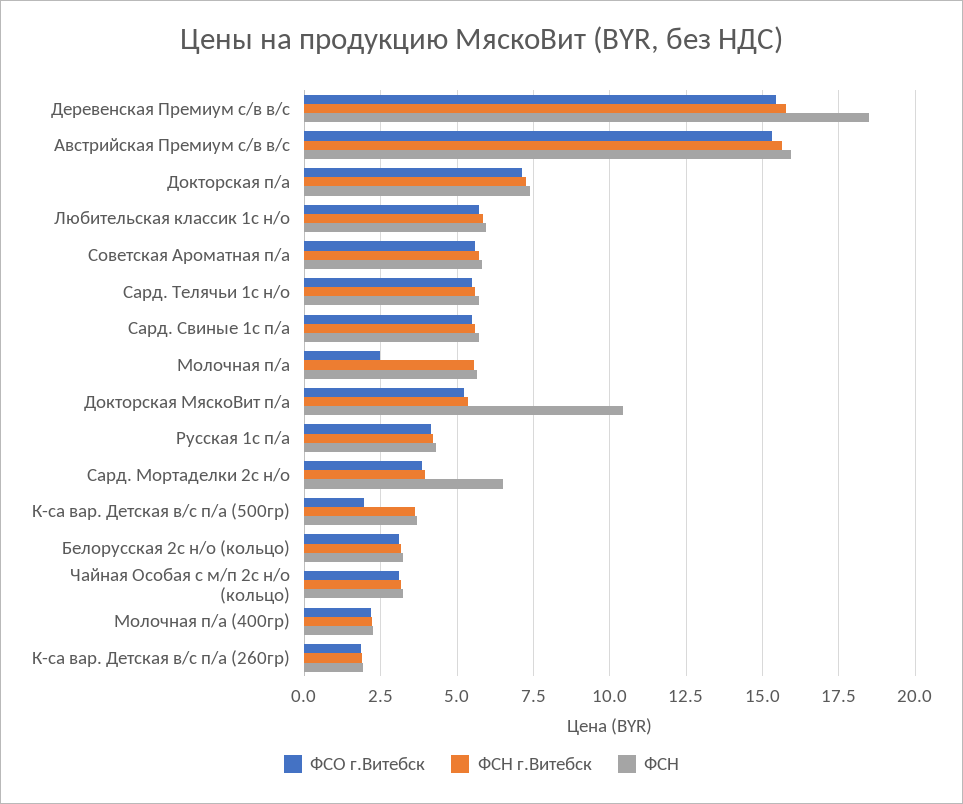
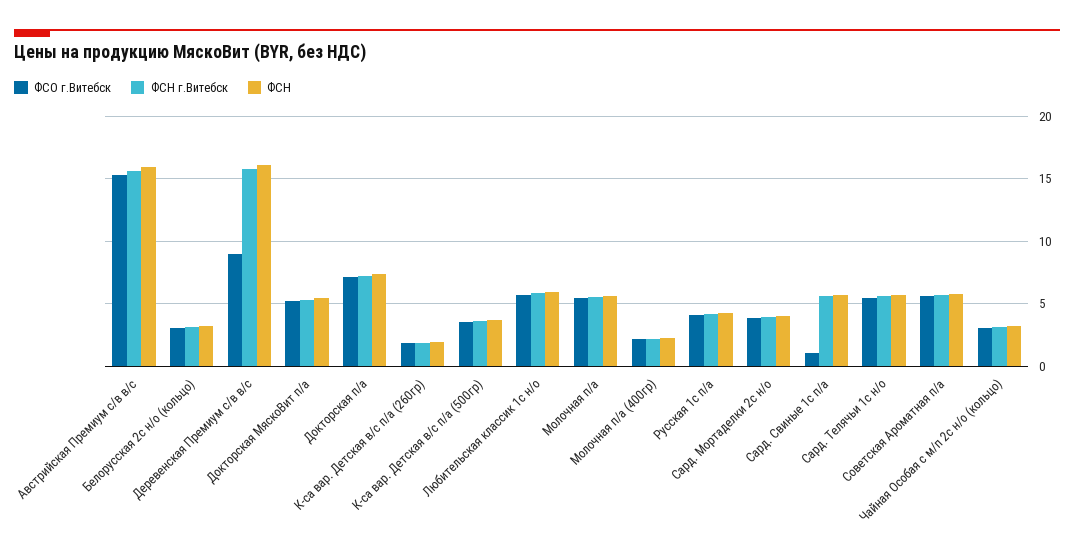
  {
    "ФСО г.Витебск": {
-     "Деревенская Премиум с/в в/с": 15.5,
+     "Деревенская Премиум с/в в/с": 9,
      "Австрийская Премиум с/в в/с": 15.25,
      "Докторская п/а": 7,
      "Любительская классик 1с н/о": 5.75,
      "Советская Ароматная п/а": 5.5,
      "Сард. Телячьи 1с н/о": 5.5,
-     "Сард. Свиные 1с п/а": 5.5,
+     "Сард. Свиные 1с п/а": 1,
-     "Молочная п/а": 2.5,
+     "Молочная п/а": 5.5,
      "Докторская МяскоВит п/а": 5.25,
      "Русская 1с п/а": 4.25,
      "Сард. Мортаделки 2с н/о": 3.75,
-     "К-са вар. Детская в/с п/а (500гр)": 2,
+     "К-са вар. Детская в/с п/а (500гр)": 3.5,
      "Белорусская 2с н/о (кольцо)": 3,
      "Чайная Особая с м/п 2с н/о (кольцо)": 3,
      "Молочная п/а (400гр)": 2.25,
      "К-са вар. Детская в/с п/а (260гр)": 1.75
    },
    "ФСН г.Витебск": {
      "Деревенская Премиум с/в в/с": 15.75,
      "Австрийская Премиум с/в в/с": 15.5,
      "Докторская п/а": 7.25,
      "Любительская классик 1с н/о": 5.75,
      "Советская Ароматная п/а": 5.75,
      "Сард. Телячьи 1с н/о": 5.5,
      "Сард. Свиные 1с п/а": 5.5,
      "Молочная п/а": 5.5,
      "Докторская МяскоВит п/а": 5.25,
      "Русская 1с п/а": 4.25,
      "Сард. Мортаделки 2с н/о": 4,
      "К-са вар. Детская в/с п/а (500гр)": 3.5,
      "Белорусская 2с н/о (кольцо)": 3.25,
      "Чайная Особая с м/п 2с н/о (кольцо)": 3.25,
      "Молочная п/а (400гр)": 2.25,
      "К-са вар. Детская в/с п/а (260гр)": 2
    },
    "ФСН": {
-     "Деревенская Премиум с/в в/с": 18.5,
+     "Деревенская Премиум с/в в/с": 16,
      "Австрийская Премиум с/в в/с": 16,
      "Докторская п/а": 7.5,
      "Любительская классик 1с н/о": 6,
      "Советская Ароматная п/а": 5.75,
      "Сард. Телячьи 1с н/о": 5.75,
      "Сард. Свиные 1с п/а": 5.75,
      "Молочная п/а": 5.75,
-     "Докторская МяскоВит п/а": 10.5,
+     "Докторская МяскоВит п/а": 5.5,
      "Русская 1с п/а": 4.25,
-     "Сард. Мортаделки 2с н/о": 6.5,
+     "Сард. Мортаделки 2с н/о": 4,
      "К-са вар. Детская в/с п/а (500гр)": 3.75,
      "Белорусская 2с н/о (кольцо)": 3.25,
      "Чайная Особая с м/п 2с н/о (кольцо)": 3.25,
      "Молочная п/а (400гр)": 2.25,
      "К-са вар. Детская в/с п/а (260гр)": 2
    }
  }

